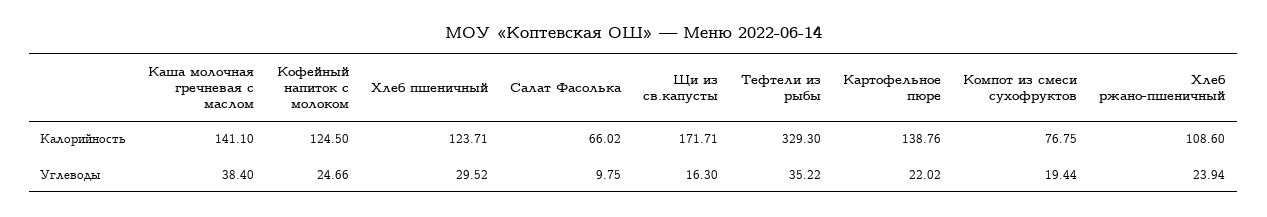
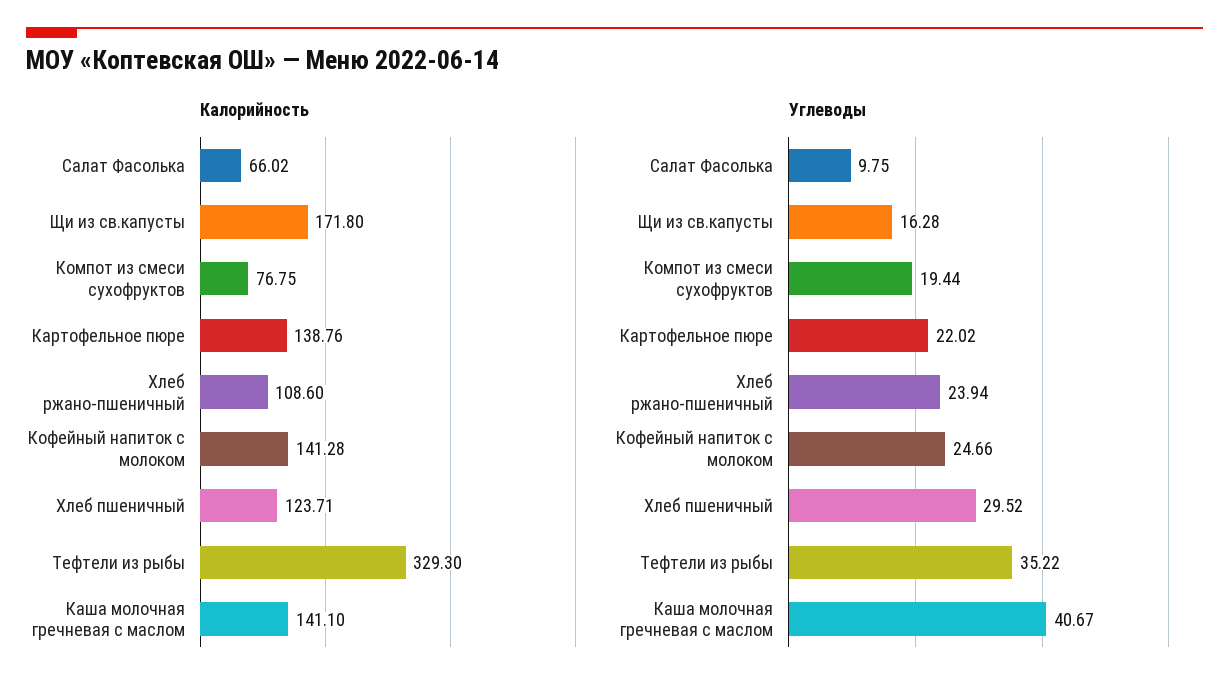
  {
    "Калорийность": {
      "Каша молочная гречневая с маслом": 141.1,
-     "Кофейный напиток с молоком": 124.5,
+     "Кофейный напиток с молоком": 141.28,
      "Хлеб пшеничный": 123.71,
      "Салат Фасолька": 66.02,
-     "Щи из св.капусты": 171.71,
+     "Щи из св.капусты": 171.8,
      "Тефтели из рыбы": 329.3,
      "Картофельное пюре": 138.76,
      "Компот из смеси сухофруктов": 76.75,
      "Хлеб ржано-пшеничный": 108.6
    },
    "Углеводы": {
-     "Каша молочная гречневая с маслом": 38.4,
+     "Каша молочная гречневая с маслом": 40.67,
      "Кофейный напиток с молоком": 24.66,
      "Хлеб пшеничный": 29.52,
      "Салат Фасолька": 9.75,
-     "Щи из св.капусты": 16.3,
+     "Щи из св.капусты": 16.28,
      "Тефтели из рыбы": 35.22,
      "Картофельное пюре": 22.02,
      "Компот из смеси сухофруктов": 19.44,
      "Хлеб ржано-пшеничный": 23.94
    }
  }

